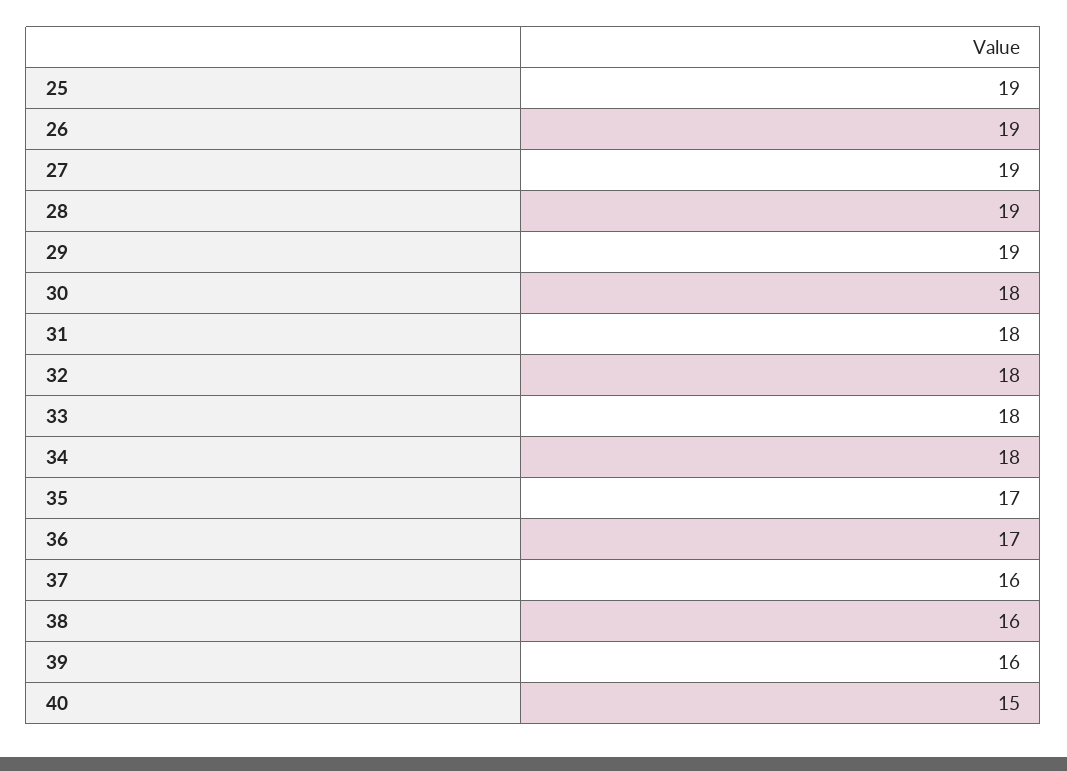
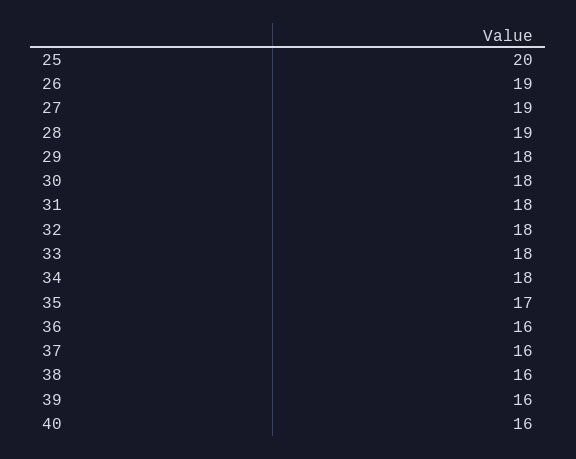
  {
-   "25": 19,
+   "25": 20,
    "26": 19,
    "27": 19,
    "28": 19,
-   "29": 19,
+   "29": 18,
    "30": 18,
    "31": 18,
    "32": 18,
    "33": 18,
    "34": 18,
    "35": 17,
-   "36": 17,
+   "36": 16,
    "37": 16,
    "38": 16,
    "39": 16,
-   "40": 15
+   "40": 16
  }

